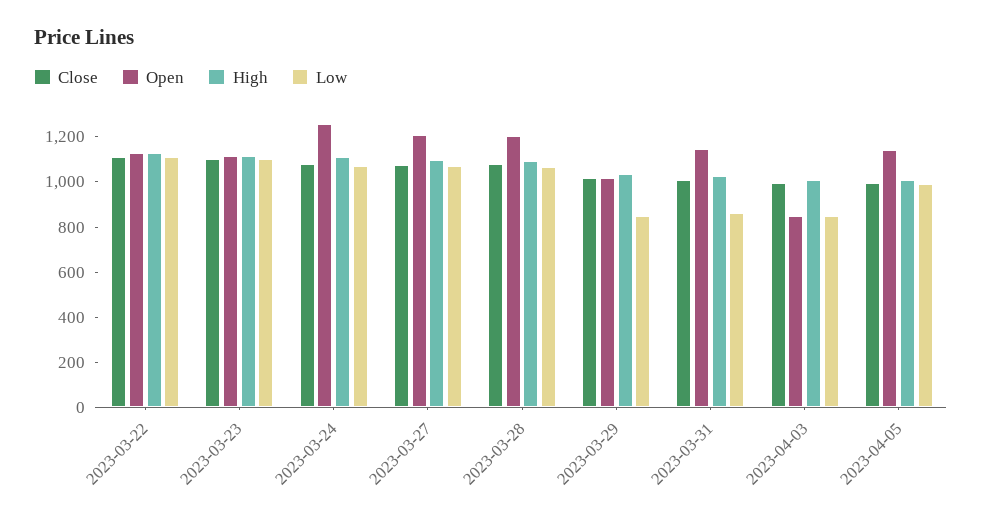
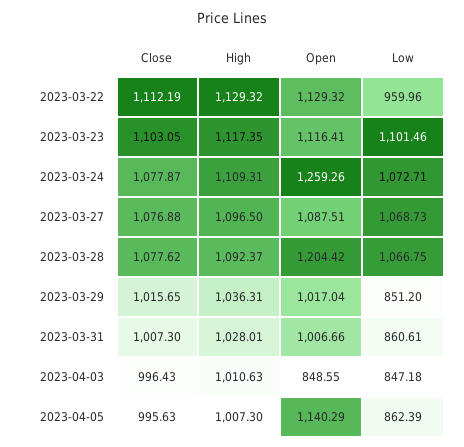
  {
    "Close": {
      "2023-03-22": 1112.19,
      "2023-03-23": 1103.05,
      "2023-03-24": 1077.87,
      "2023-03-27": 1076.88,
      "2023-03-28": 1077.62,
      "2023-03-29": 1015.65,
      "2023-03-31": 1007.3,
      "2023-04-03": 996.43,
      "2023-04-05": 995.63
    },
    "Open": {
      "2023-03-22": 1129.32,
      "2023-03-23": 1116.41,
      "2023-03-24": 1259.26,
-     "2023-03-27": 1200,
+     "2023-03-27": 1087.51,
      "2023-03-28": 1204.42,
      "2023-03-29": 1017.04,
-     "2023-03-31": 1150,
+     "2023-03-31": 1006.66,
      "2023-04-03": 848.55,
      "2023-04-05": 1140.29
    },
    "High": {
      "2023-03-22": 1129.32,
      "2023-03-23": 1117.35,
      "2023-03-24": 1109.31,
      "2023-03-27": 1096.5,
      "2023-03-28": 1092.37,
      "2023-03-29": 1036.31,
      "2023-03-31": 1028.01,
      "2023-04-03": 1010.63,
      "2023-04-05": 1007.3
    },
    "Low": {
-     "2023-03-22": 1100,
+     "2023-03-22": 959.96,
      "2023-03-23": 1101.46,
      "2023-03-24": 1072.71,
      "2023-03-27": 1068.73,
      "2023-03-28": 1066.75,
      "2023-03-29": 851.2,
      "2023-03-31": 860.61,
      "2023-04-03": 847.18,
-     "2023-04-05": 1000
+     "2023-04-05": 862.39
    }
  }

